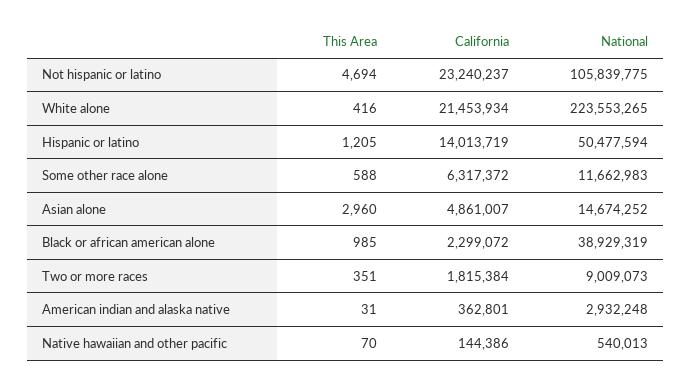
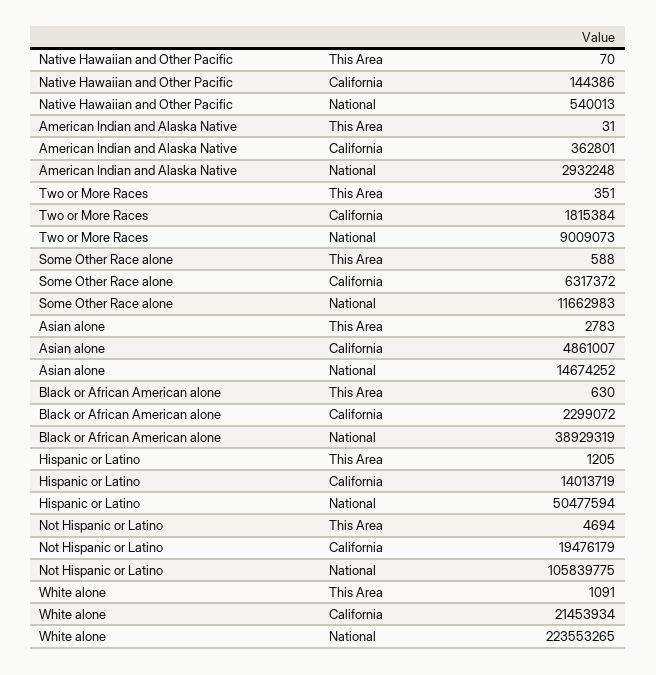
  {
    "This Area": {
      "Not hispanic or latino": 4694,
-     "White alone": 416,
+     "White alone": 1091,
      "Hispanic or latino": 1205,
      "Some other race alone": 588,
-     "Asian alone": 2960,
+     "Asian alone": 2783,
-     "Black or african american alone": 985,
+     "Black or african american alone": 630,
      "Two or more races": 351,
      "American indian and alaska native": 31,
      "Native hawaiian and other pacific": 70
    },
    "California": {
-     "Not hispanic or latino": 23240237,
+     "Not hispanic or latino": 19476179,
      "White alone": 21453934,
      "Hispanic or latino": 14013719,
      "Some other race alone": 6317372,
      "Asian alone": 4861007,
      "Black or african american alone": 2299072,
      "Two or more races": 1815384,
      "American indian and alaska native": 362801,
      "Native hawaiian and other pacific": 144386
    },
    "National": {
      "Not hispanic or latino": 105839775,
      "White alone": 223553265,
      "Hispanic or latino": 50477594,
      "Some other race alone": 11662983,
      "Asian alone": 14674252,
      "Black or african american alone": 38929319,
      "Two or more races": 9009073,
      "American indian and alaska native": 2932248,
      "Native hawaiian and other pacific": 540013
    }
  }

